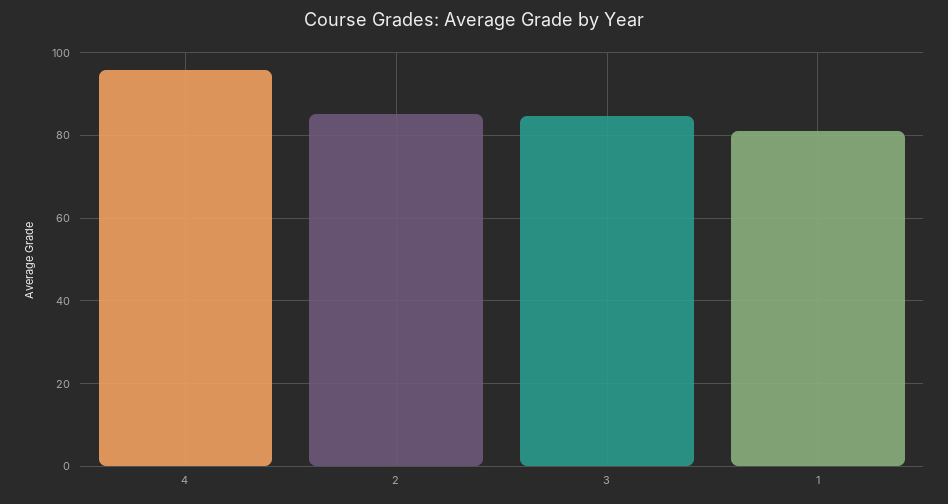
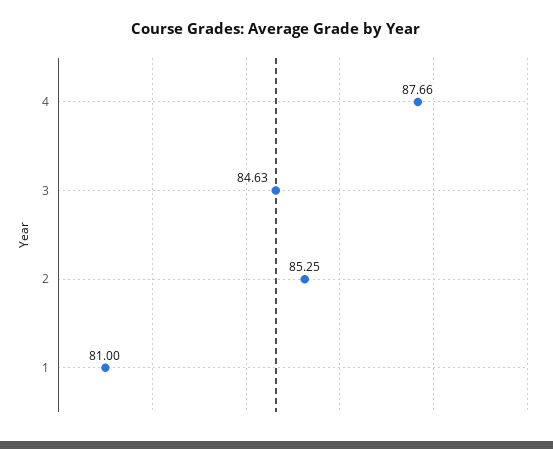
  {
-   "4": 96,
+   "4": 87.66,
    "2": 85.25,
    "3": 84.63,
    "1": 81
  }

